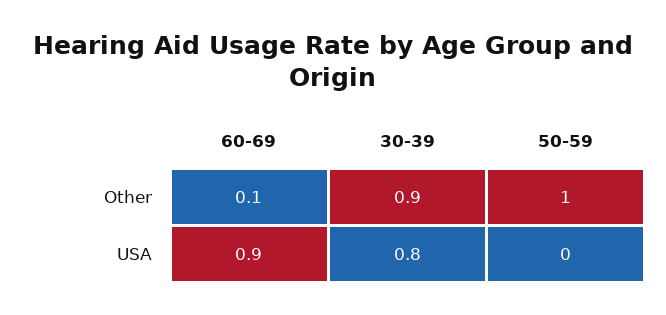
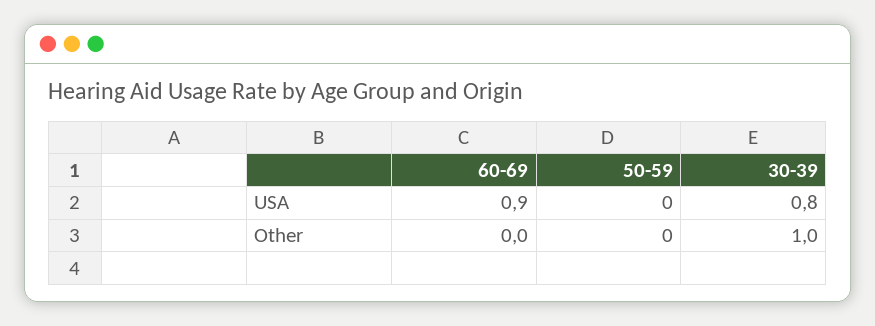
  {
    "60-69": {
-     "Other": 0.1,
+     "Other": 0,
      "USA": 0.9
    },
    "30-39": {
-     "Other": 0.9,
+     "Other": 1,
      "USA": 0.8
    },
    "50-59": {
-     "Other": 1,
+     "Other": 0,
      "USA": 0
    }
  }

